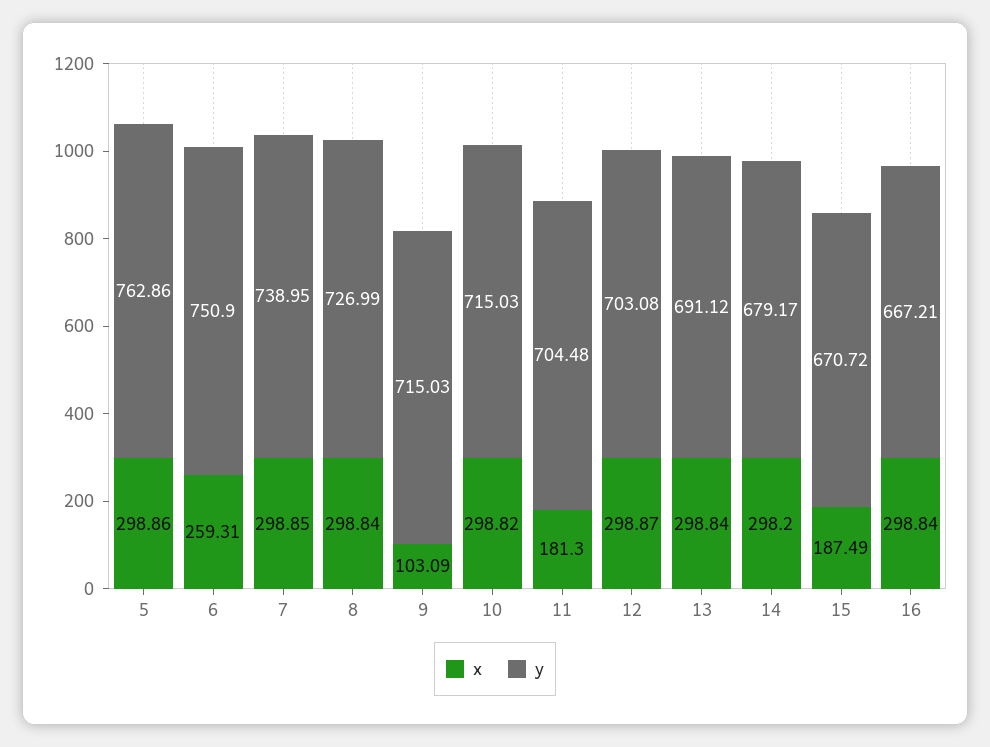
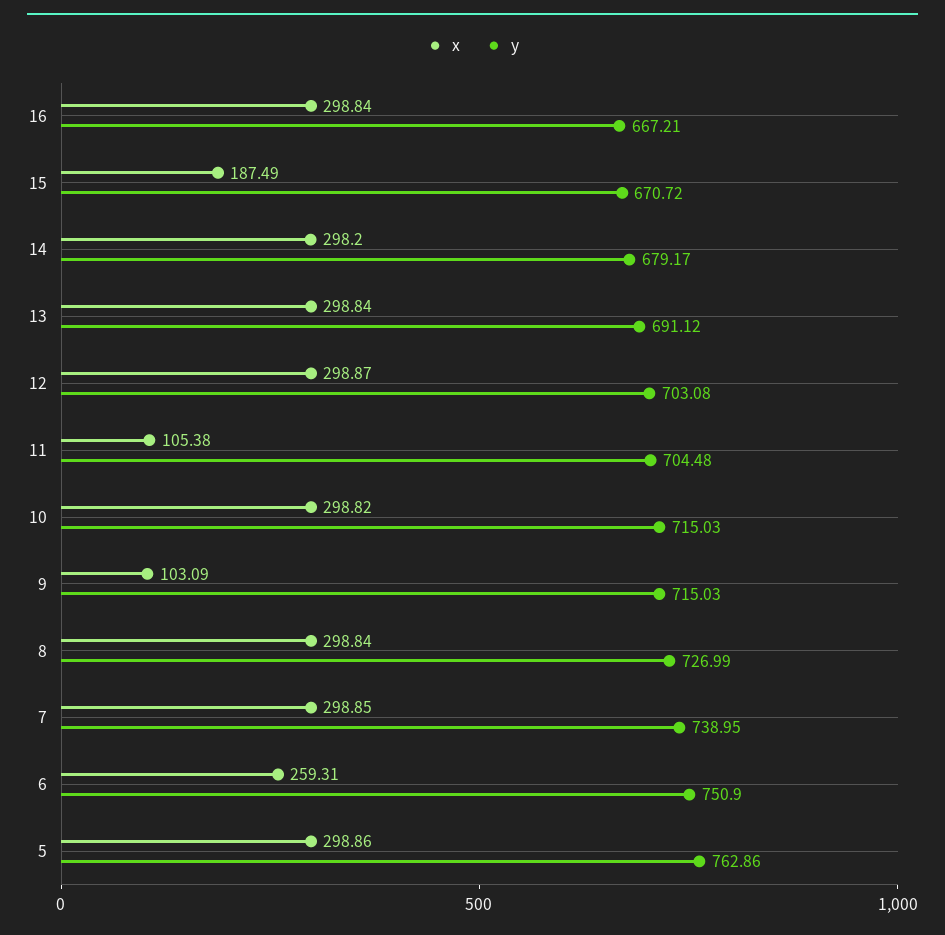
  {
    "x": {
      "5": 298.86,
      "6": 259.31,
      "7": 298.85,
      "8": 298.84,
      "9": 103.09,
      "10": 298.82,
-     "11": 181.3,
+     "11": 105.38,
      "12": 298.87,
      "13": 298.84,
      "14": 298.2,
      "15": 187.49,
      "16": 298.84
    },
    "y": {
      "5": 762.86,
      "6": 750.9,
      "7": 738.95,
      "8": 726.99,
      "9": 715.03,
      "10": 715.03,
      "11": 704.48,
      "12": 703.08,
      "13": 691.12,
      "14": 679.17,
      "15": 670.72,
      "16": 667.21
    }
  }

